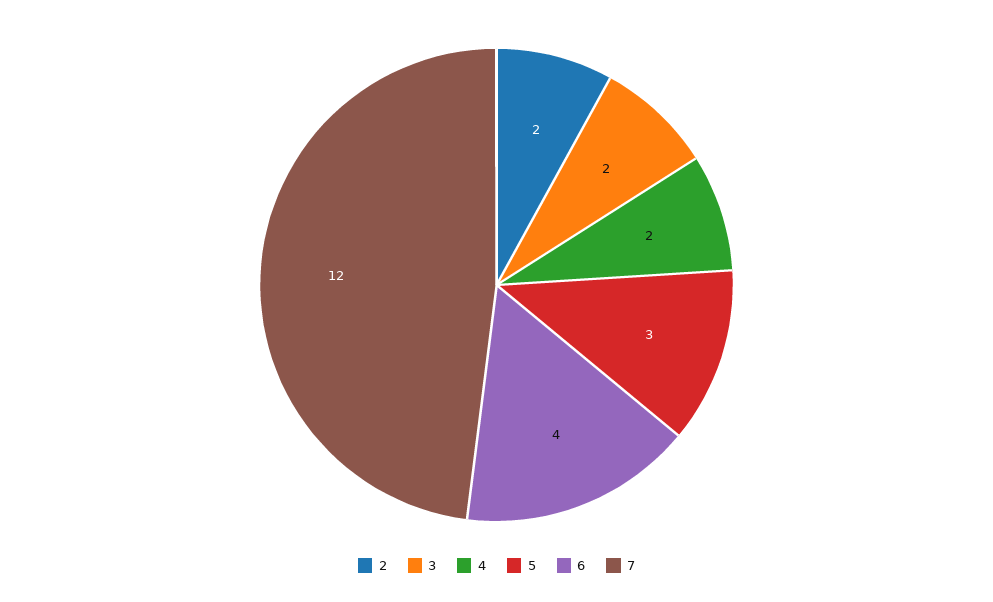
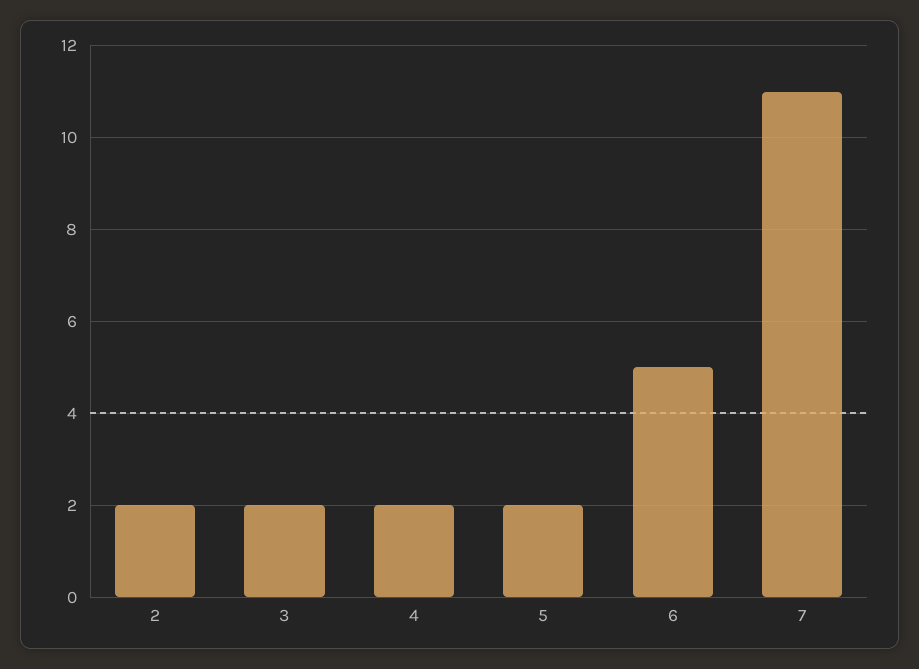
  {
    "2": 2,
    "3": 2,
    "4": 2,
-   "5": 3,
+   "5": 2,
-   "6": 4,
+   "6": 5,
-   "7": 12
+   "7": 11
  }

